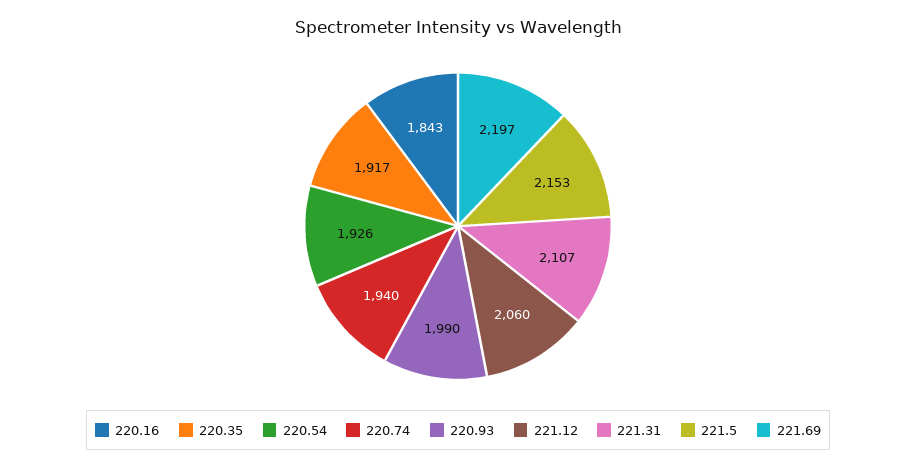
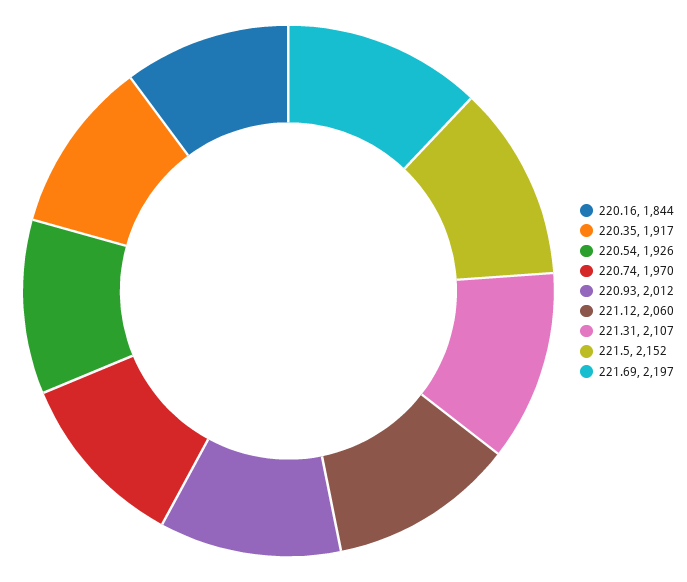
  {
-   "220.16": 1843,
+   "220.16": 1844,
    "220.35": 1917,
    "220.54": 1926,
-   "220.74": 1940,
+   "220.74": 1970,
-   "220.93": 1990,
+   "220.93": 2012,
    "221.12": 2060,
    "221.31": 2107,
-   "221.5": 2153,
+   "221.5": 2152,
    "221.69": 2197
  }

